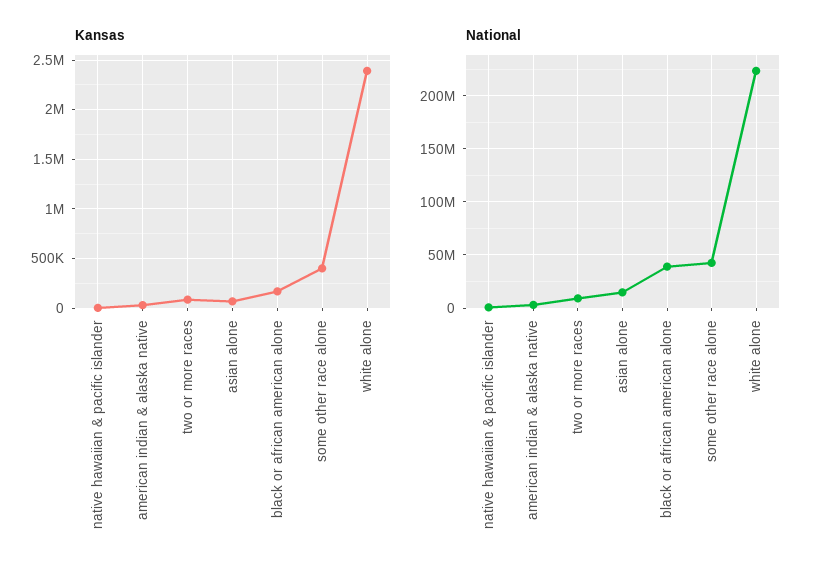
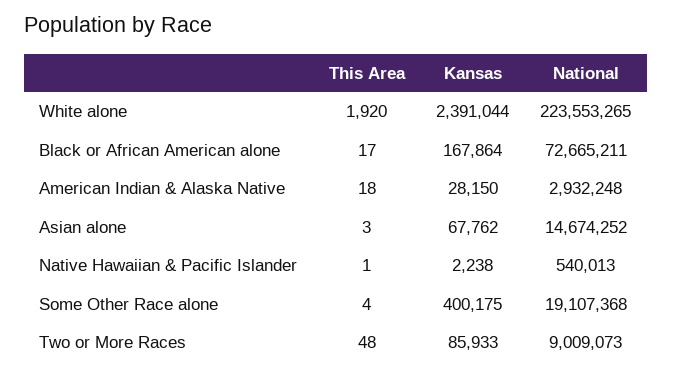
  {
    "Kansas": {
      "native hawaiian & pacific islander": 2238,
      "american indian & alaska native": 28150,
      "two or more races": 85933,
      "asian alone": 67762,
      "black or african american alone": 167864,
      "some other race alone": 400175,
      "white alone": 2391044
    },
    "National": {
      "native hawaiian & pacific islander": 540013,
      "american indian & alaska native": 2932248,
      "two or more races": 9009073,
      "asian alone": 14674252,
-     "black or african american alone": 40000000,
+     "black or african american alone": 72665211,
-     "some other race alone": 40000000,
+     "some other race alone": 19107368,
      "white alone": 223553265
-   }
+   },
+   "This Area": {
+     "white alone": 1920,
+     "black or african american alone": 17,
+     "american indian & alaska native": 18,
+     "asian alone": 3,
+     "native hawaiian & pacific islander": 1,
+     "some other race alone": 4,
+     "two or more races": 48
+   }
  }

